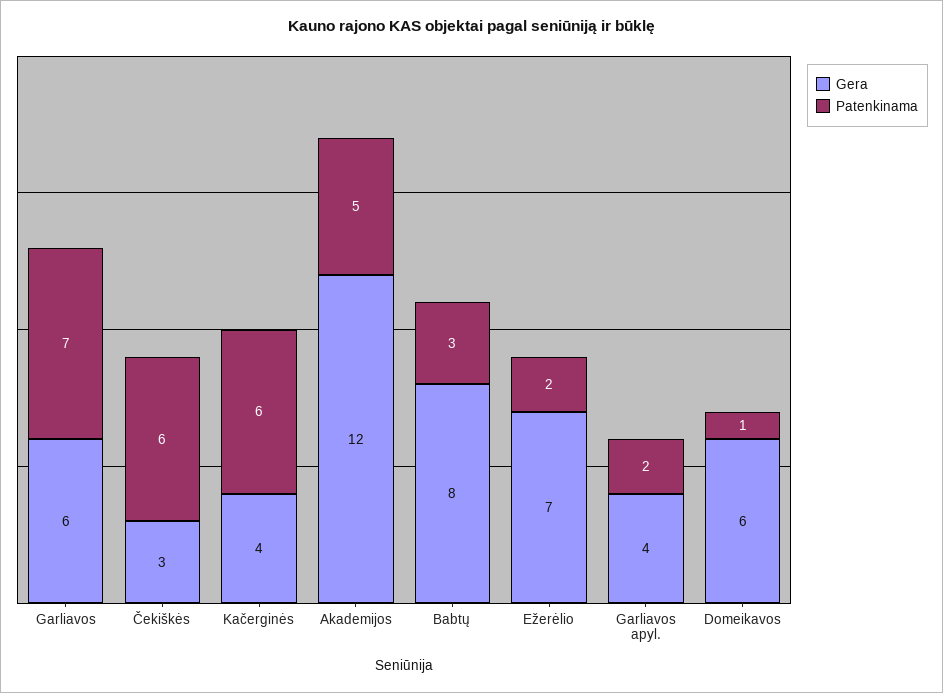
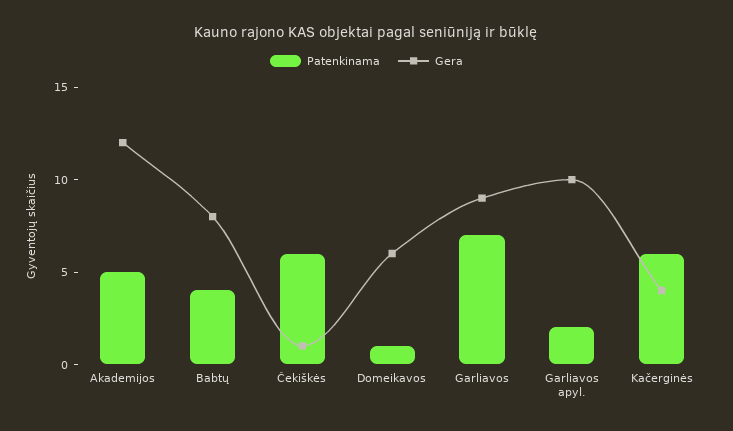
  {
    "Gera": {
-     "Garliavos": 6,
+     "Garliavos": 9,
-     "Čekiškės": 3,
+     "Čekiškės": 1,
      "Kačerginės": 4,
      "Akademijos": 12,
      "Babtų": 8,
-     "Ežerėlio": 7,
-     "Garliavos apyl.": 4,
+     "Garliavos apyl.": 10,
      "Domeikavos": 6
    },
    "Patenkinama": {
      "Garliavos": 7,
      "Čekiškės": 6,
      "Kačerginės": 6,
      "Akademijos": 5,
-     "Babtų": 3,
+     "Babtų": 4,
-     "Ežerėlio": 2,
      "Garliavos apyl.": 2,
      "Domeikavos": 1
    }
  }

